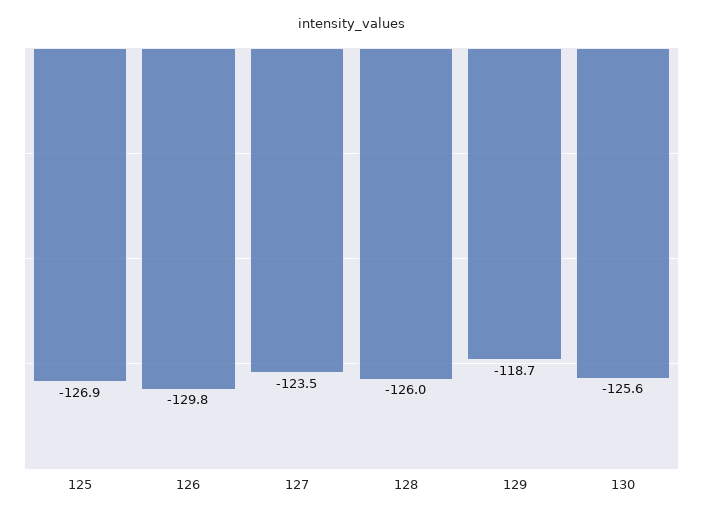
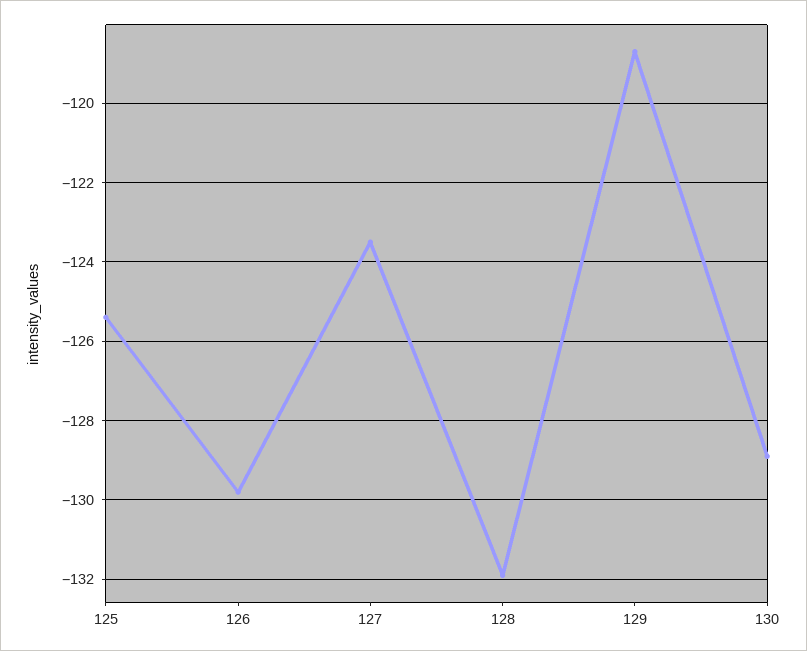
  {
-   "125": -126.9,
+   "125": -125.5,
    "126": -129.8,
    "127": -123.5,
-   "128": -126,
+   "128": -132,
    "129": -118.7,
-   "130": -125.6
+   "130": -129
  }

